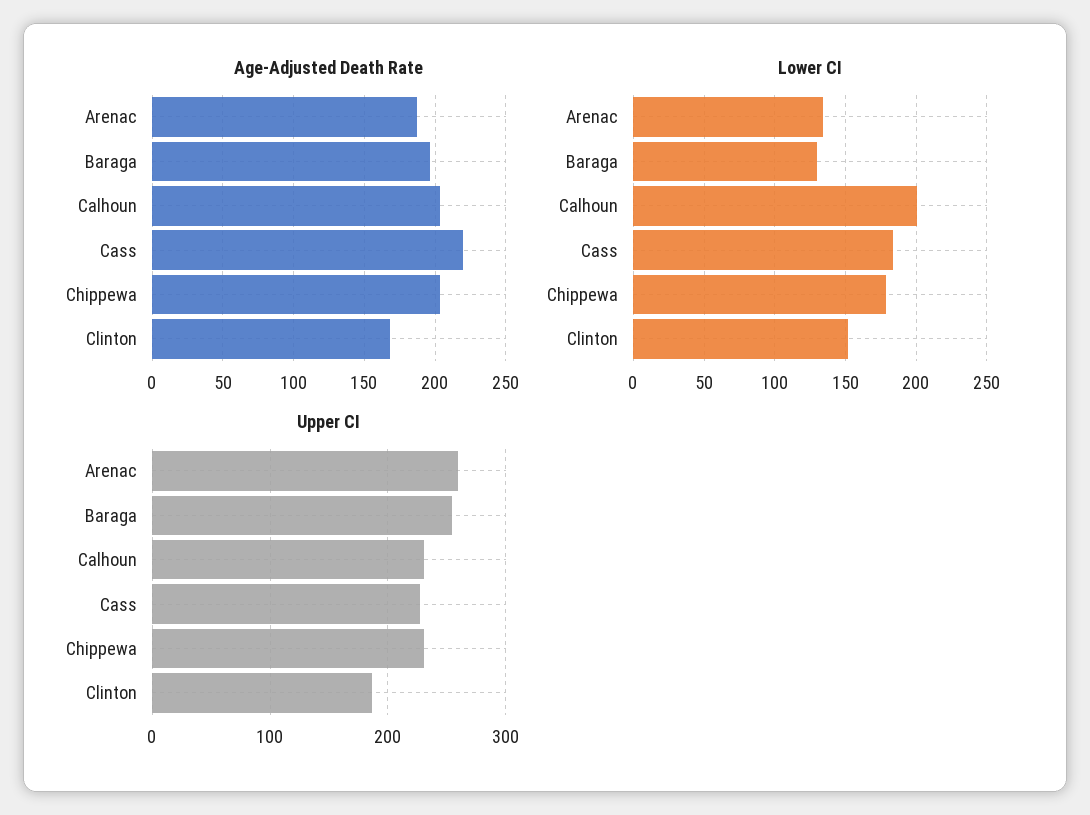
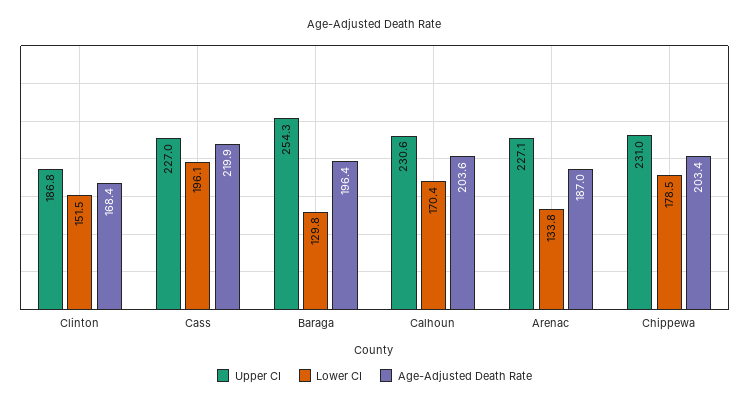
  {
    "Age-Adjusted Death Rate": {
      "Arenac": 187,
      "Baraga": 196.4,
      "Calhoun": 203.6,
      "Cass": 219.9,
      "Chippewa": 203.4,
      "Clinton": 168.4
    },
    "Lower CI": {
      "Arenac": 133.8,
      "Baraga": 129.8,
-     "Calhoun": 200,
+     "Calhoun": 170.4,
-     "Cass": 185,
+     "Cass": 196.1,
      "Chippewa": 178.5,
      "Clinton": 151.5
    },
    "Upper CI": {
-     "Arenac": 260,
+     "Arenac": 227.1,
      "Baraga": 254.3,
      "Calhoun": 230.6,
      "Cass": 227,
      "Chippewa": 231,
      "Clinton": 186.8
    }
  }

